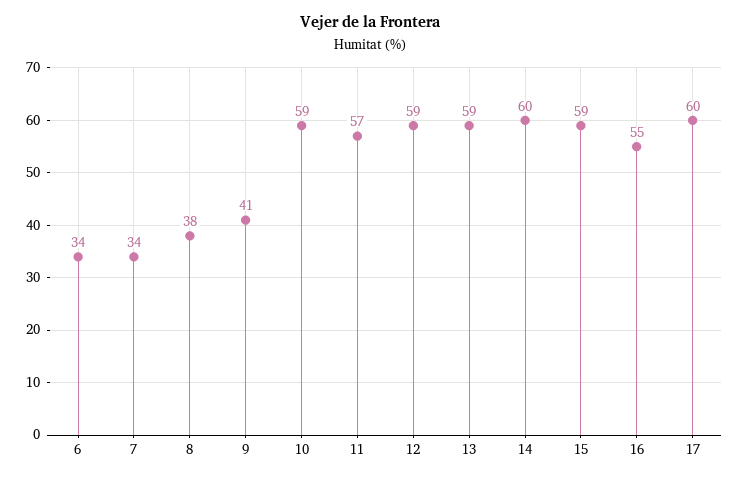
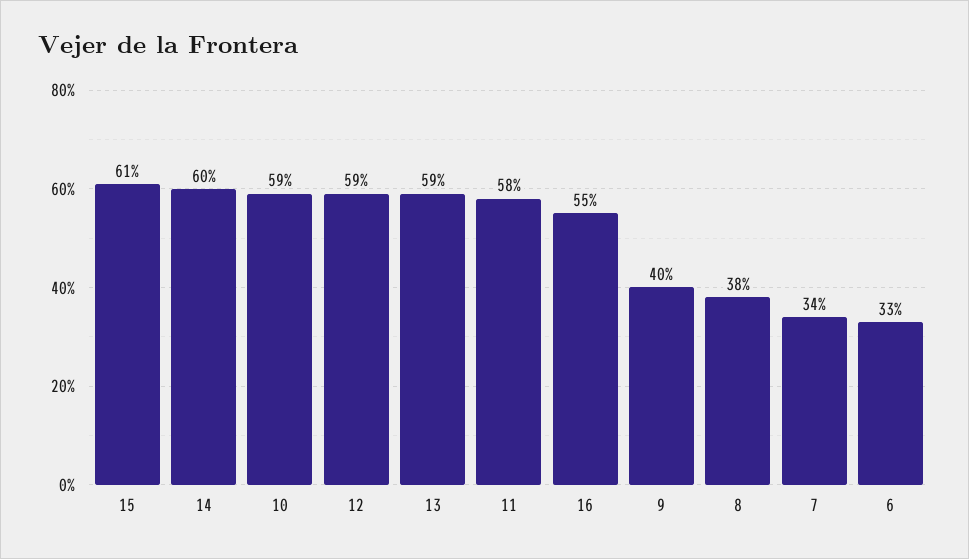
  {
-   "6": 34,
+   "6": 33,
    "7": 34,
    "8": 38,
-   "9": 41,
+   "9": 40,
    "10": 59,
-   "11": 57,
+   "11": 58,
    "12": 59,
    "13": 59,
    "14": 60,
-   "15": 59,
+   "15": 61,
-   "16": 55,
+   "16": 55
-   "17": 60
  }

